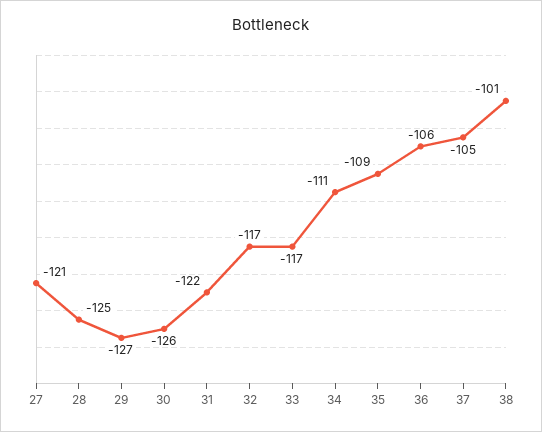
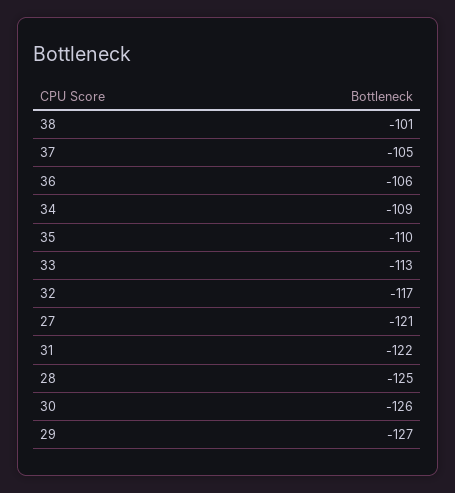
  {
    "27": -121,
    "28": -125,
    "29": -127,
    "30": -126,
    "31": -122,
    "32": -117,
-   "33": -117,
+   "33": -113,
-   "34": -111,
+   "34": -109,
-   "35": -109,
+   "35": -110,
    "36": -106,
    "37": -105,
    "38": -101
  }

